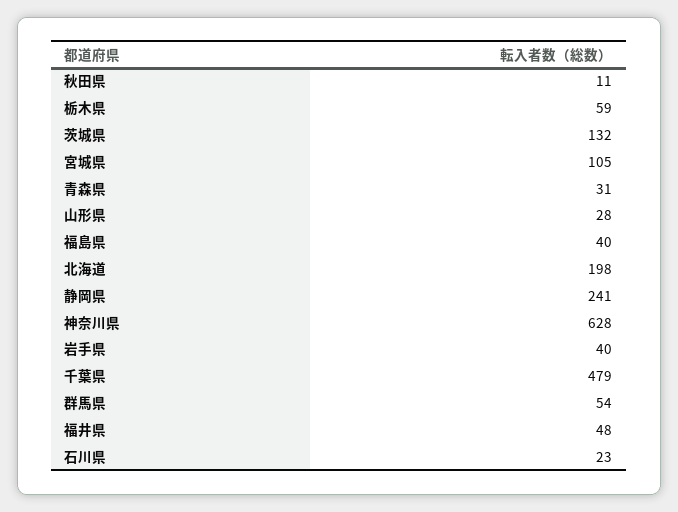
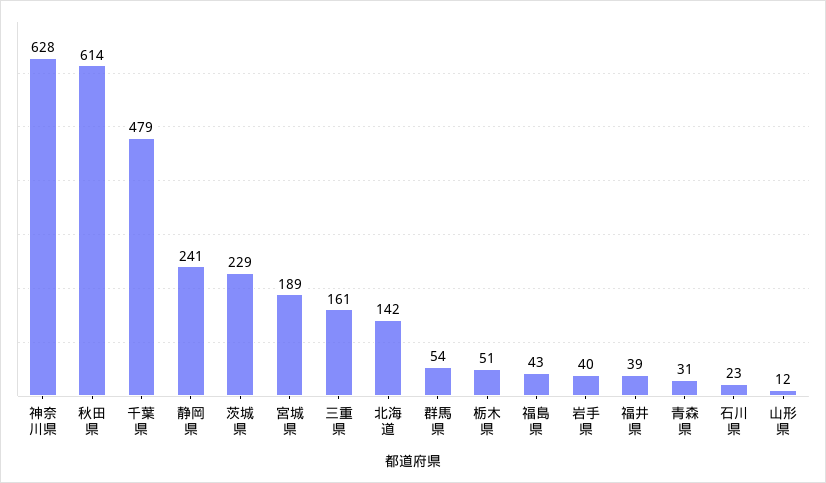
  {
-   "秋田県": 11,
+   "秋田県": 614,
-   "栃木県": 59,
+   "栃木県": 51,
-   "茨城県": 132,
+   "茨城県": 229,
-   "宮城県": 105,
+   "宮城県": 189,
    "青森県": 31,
-   "山形県": 28,
+   "山形県": 12,
-   "福島県": 40,
+   "福島県": 43,
-   "北海道": 198,
+   "北海道": 142,
    "静岡県": 241,
    "神奈川県": 628,
    "岩手県": 40,
    "千葉県": 479,
    "群馬県": 54,
-   "福井県": 48,
+   "福井県": 39,
-   "石川県": 23
+   "石川県": 23,
+   "三重県": 161
  }

